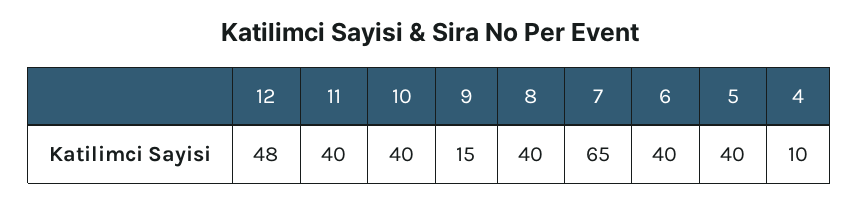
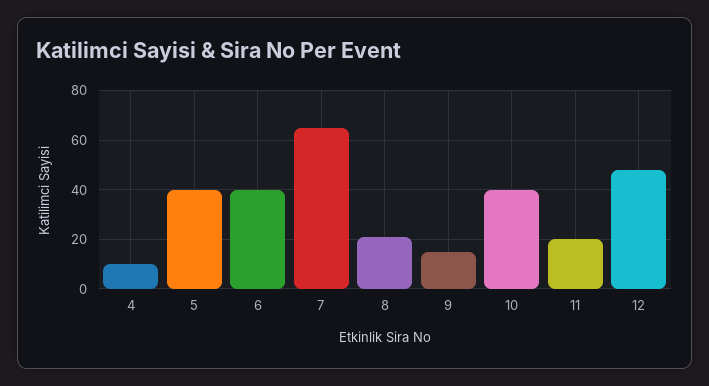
  {
    "12": 48,
-   "11": 40,
+   "11": 20,
    "10": 40,
    "9": 15,
-   "8": 40,
+   "8": 20,
    "7": 65,
    "6": 40,
    "5": 40,
    "4": 10
  }

